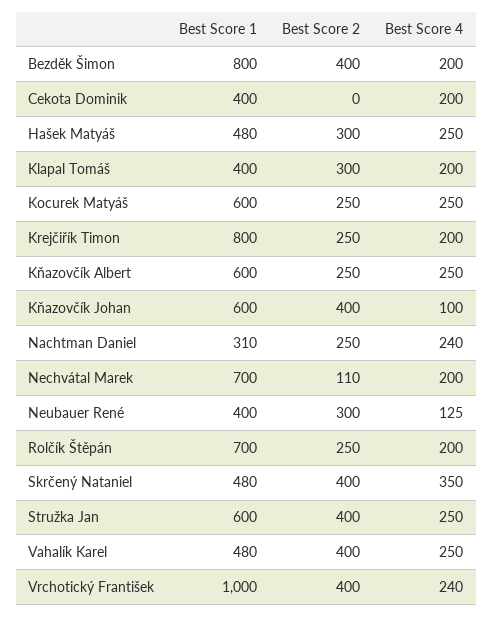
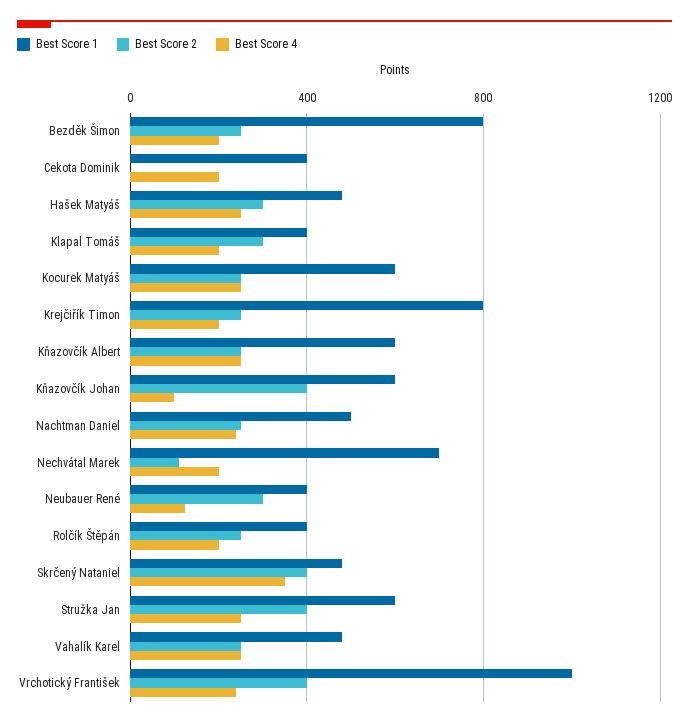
  {
    "Best Score 1": {
      "Bezděk Šimon": 800,
      "Cekota Dominik": 400,
      "Hašek Matyáš": 480,
      "Klapal Tomáš": 400,
      "Kocurek Matyáš": 600,
      "Krejčiřík Timon": 800,
      "Kňazovčík Albert": 600,
      "Kňazovčík Johan": 600,
-     "Nachtman Daniel": 310,
+     "Nachtman Daniel": 500,
      "Nechvátal Marek": 700,
      "Neubauer René": 400,
-     "Rolčík Štěpán": 700,
+     "Rolčík Štěpán": 400,
      "Skrčený Nataniel": 480,
      "Stružka Jan": 600,
      "Vahalík Karel": 480,
      "Vrchotický František": 1000
    },
    "Best Score 2": {
-     "Bezděk Šimon": 400,
+     "Bezděk Šimon": 250,
      "Cekota Dominik": 0,
      "Hašek Matyáš": 300,
      "Klapal Tomáš": 300,
      "Kocurek Matyáš": 250,
      "Krejčiřík Timon": 250,
      "Kňazovčík Albert": 250,
      "Kňazovčík Johan": 400,
      "Nachtman Daniel": 250,
      "Nechvátal Marek": 110,
      "Neubauer René": 300,
      "Rolčík Štěpán": 250,
      "Skrčený Nataniel": 400,
      "Stružka Jan": 400,
-     "Vahalík Karel": 400,
+     "Vahalík Karel": 250,
      "Vrchotický František": 400
    },
    "Best Score 4": {
      "Bezděk Šimon": 200,
      "Cekota Dominik": 200,
      "Hašek Matyáš": 250,
      "Klapal Tomáš": 200,
      "Kocurek Matyáš": 250,
      "Krejčiřík Timon": 200,
      "Kňazovčík Albert": 250,
      "Kňazovčík Johan": 100,
      "Nachtman Daniel": 240,
      "Nechvátal Marek": 200,
      "Neubauer René": 125,
      "Rolčík Štěpán": 200,
      "Skrčený Nataniel": 350,
      "Stružka Jan": 250,
      "Vahalík Karel": 250,
      "Vrchotický František": 240
    }
  }

